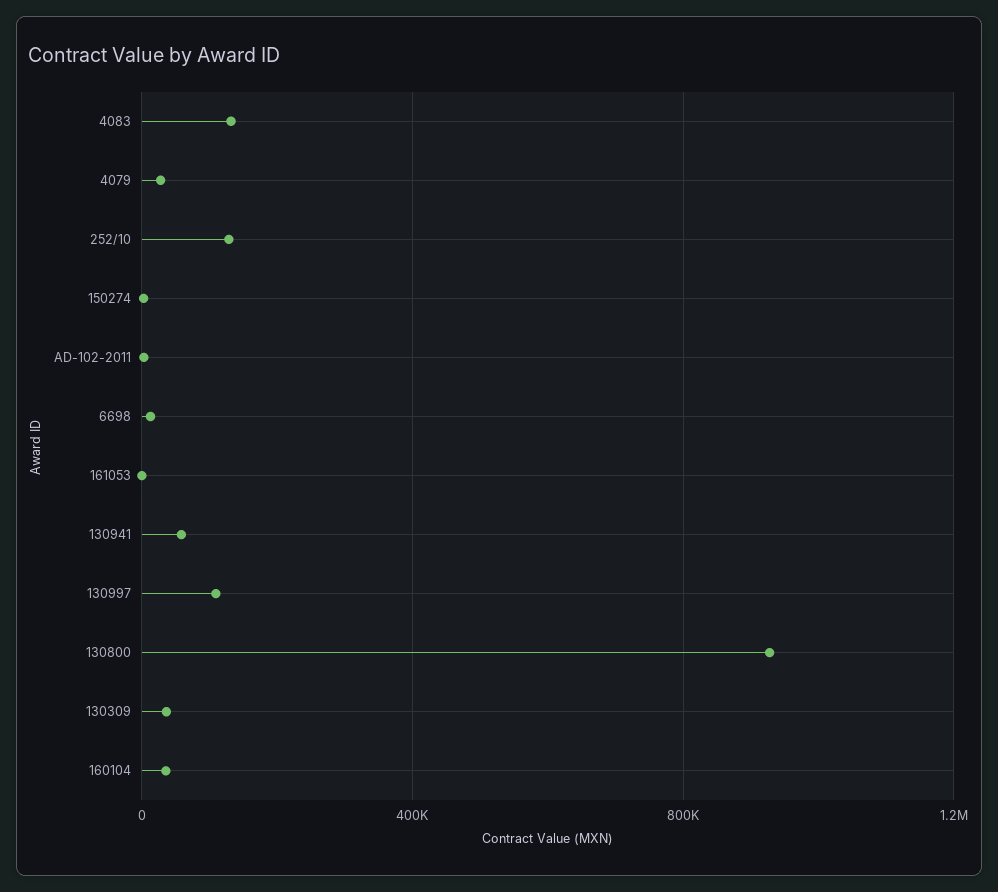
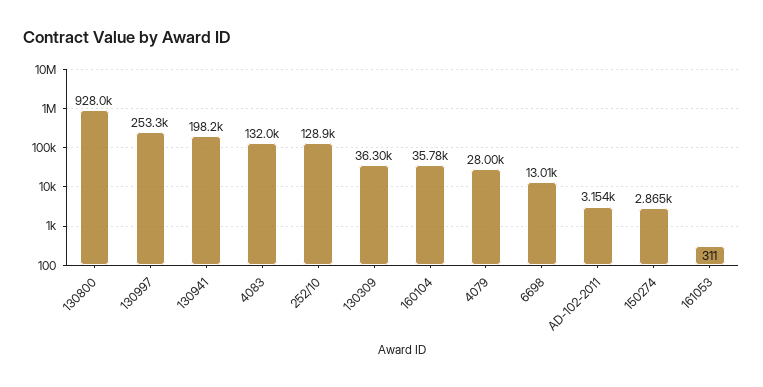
  {
    "4083": 132000,
    "4079": 28000,
    "252/10": 128900,
    "150274": 2865,
    "AD-102-2011": 3154,
    "6698": 13010,
    "161053": 311,
-   "130941": 50000,
+   "130941": 198200,
-   "130997": 100000,
+   "130997": 253300,
    "130800": 928000,
    "130309": 36300,
    "160104": 35780
  }

